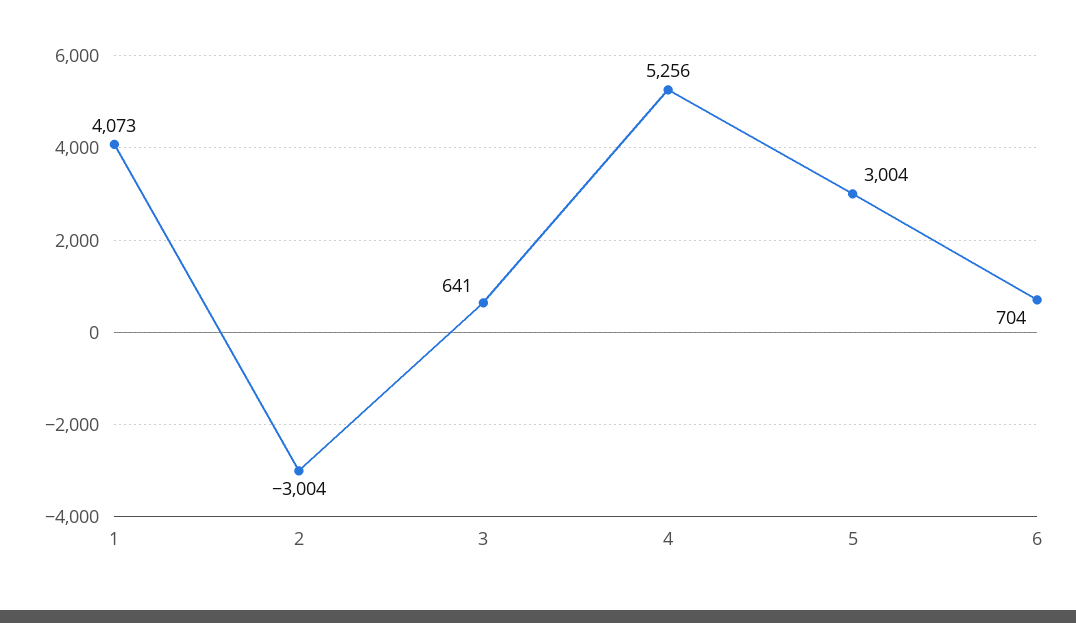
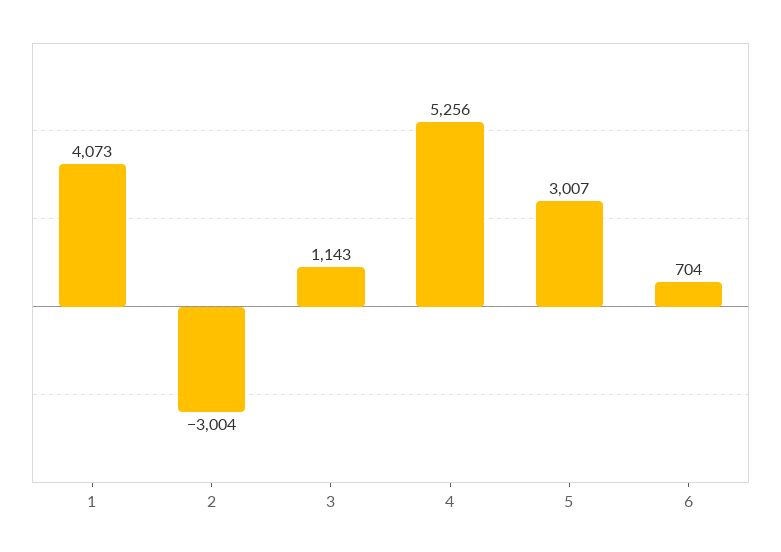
  {
    "1": 4073,
    "2": -3004,
-   "3": 641,
+   "3": 1143,
    "4": 5256,
-   "5": 3004,
+   "5": 3007,
    "6": 704
  }

